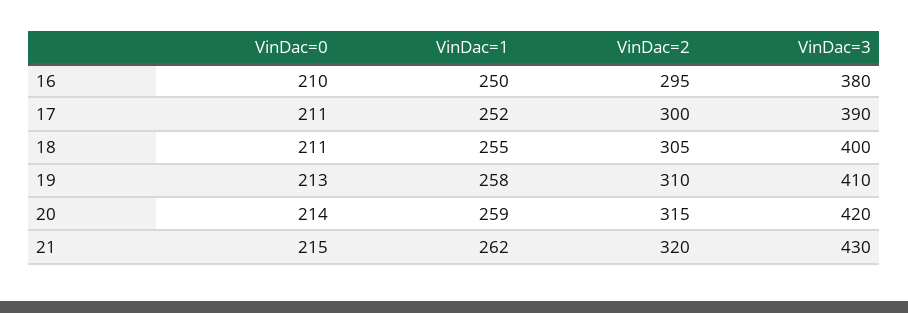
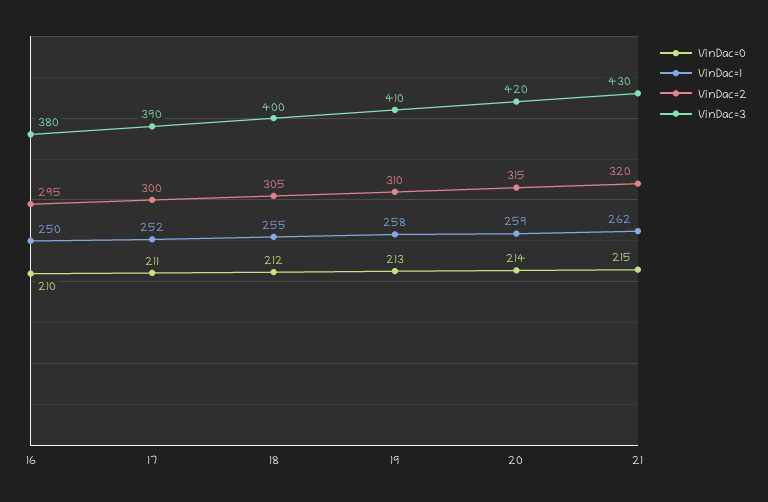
  {
    "VinDac=0": {
      "16": 210,
      "17": 211,
-     "18": 211,
+     "18": 212,
      "19": 213,
      "20": 214,
      "21": 215
    },
    "VinDac=1": {
      "16": 250,
      "17": 252,
      "18": 255,
      "19": 258,
      "20": 259,
      "21": 262
    },
    "VinDac=2": {
      "16": 295,
      "17": 300,
      "18": 305,
      "19": 310,
      "20": 315,
      "21": 320
    },
    "VinDac=3": {
      "16": 380,
      "17": 390,
      "18": 400,
      "19": 410,
      "20": 420,
      "21": 430
    }
  }

